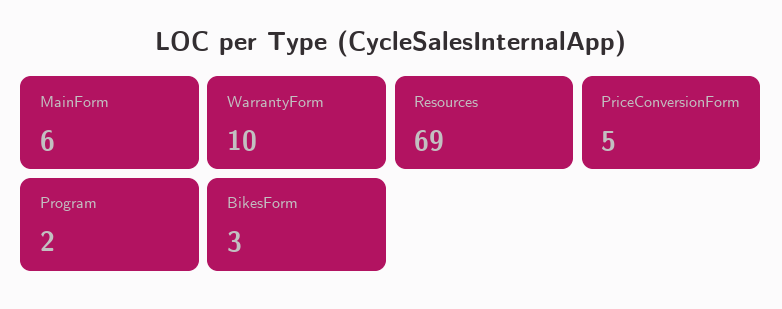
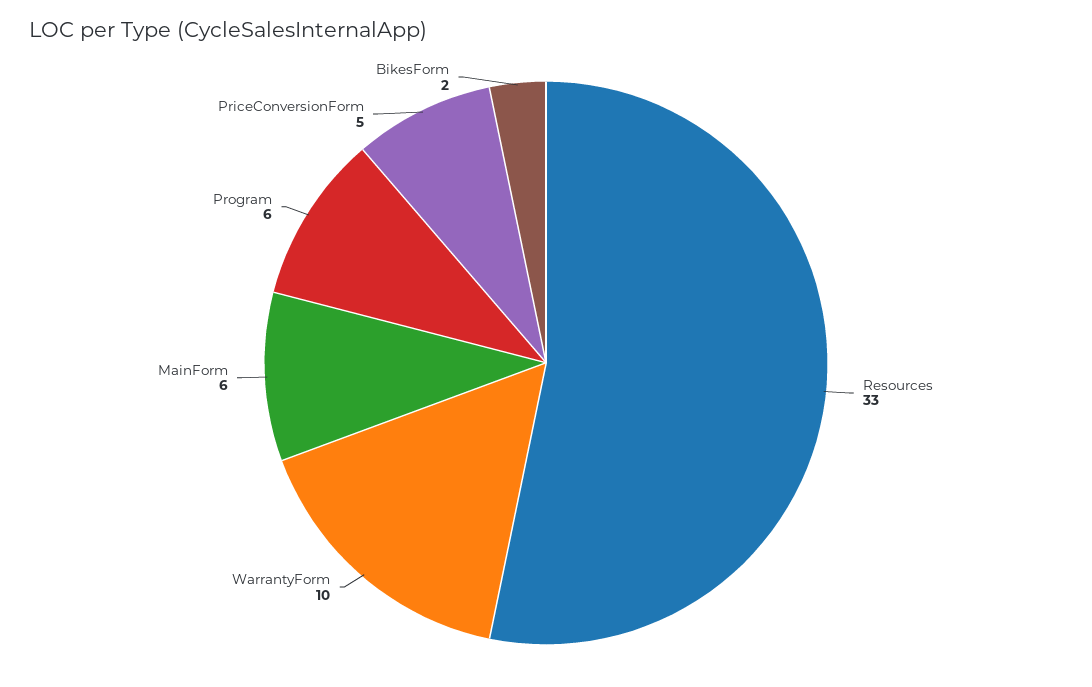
  {
    "MainForm": 6,
    "WarrantyForm": 10,
-   "Resources": 69,
+   "Resources": 33,
    "PriceConversionForm": 5,
-   "Program": 2,
+   "Program": 6,
-   "BikesForm": 3
+   "BikesForm": 2
  }

